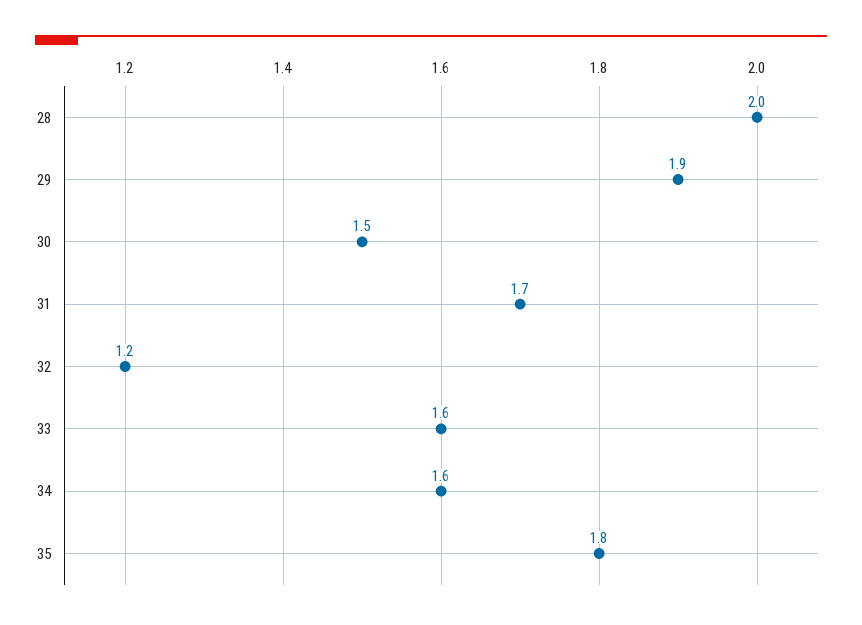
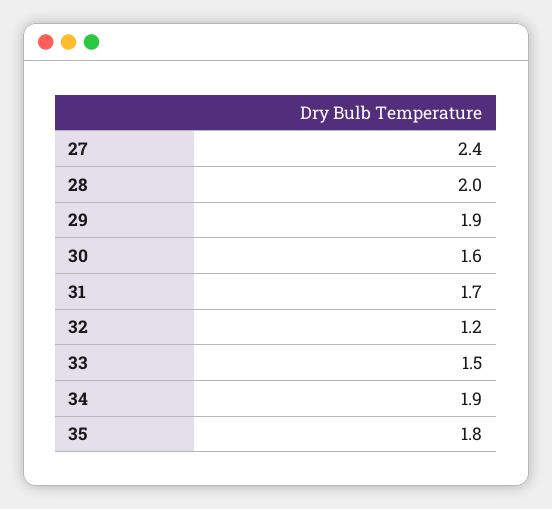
  {
    "28": 2,
    "29": 1.9,
-   "30": 1.5,
+   "30": 1.6,
    "31": 1.7,
    "32": 1.2,
-   "33": 1.6,
+   "33": 1.5,
-   "34": 1.6,
+   "34": 1.9,
-   "35": 1.8
+   "35": 1.8,
+   "27": 2.4
  }

